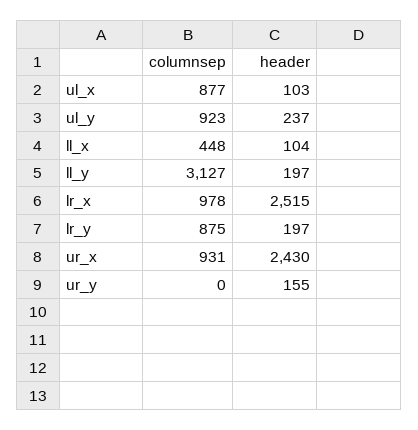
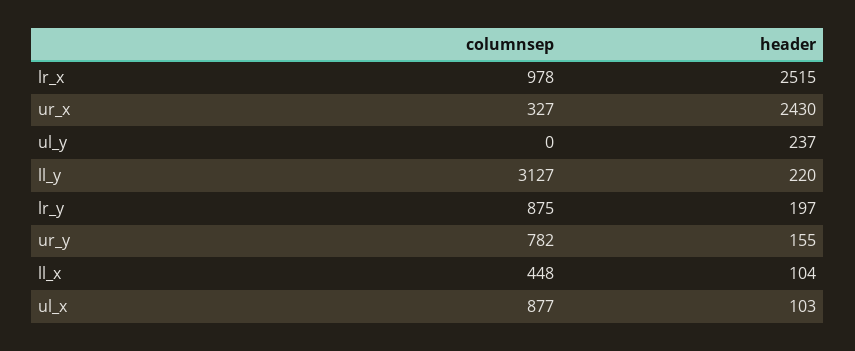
  {
    "columnsep": {
      "ul_x": 877,
-     "ul_y": 923,
+     "ul_y": 0,
      "ll_x": 448,
      "ll_y": 3127,
      "lr_x": 978,
      "lr_y": 875,
-     "ur_x": 931,
+     "ur_x": 327,
-     "ur_y": 0
+     "ur_y": 782
    },
    "header": {
      "ul_x": 103,
      "ul_y": 237,
      "ll_x": 104,
-     "ll_y": 197,
+     "ll_y": 220,
      "lr_x": 2515,
      "lr_y": 197,
      "ur_x": 2430,
      "ur_y": 155
    }
  }

